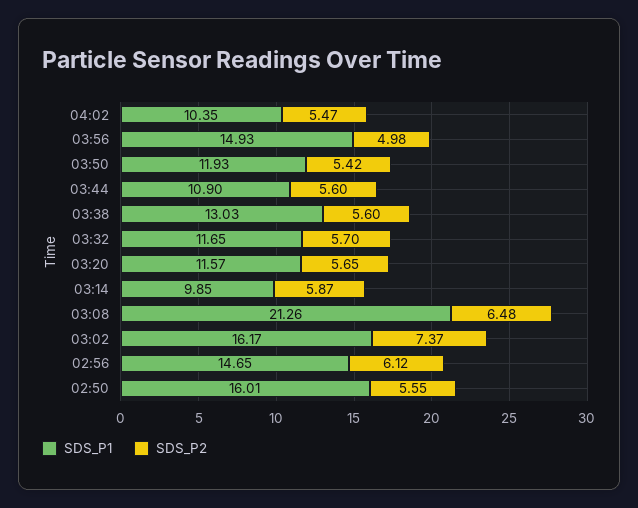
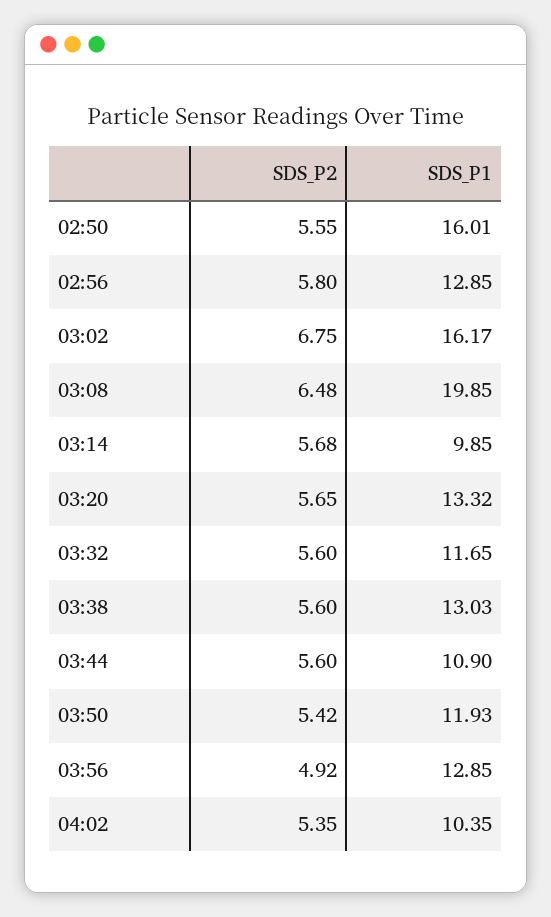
  {
    "SDS_P1": {
      "04:02": 10.35,
-     "03:56": 14.93,
+     "03:56": 12.85,
      "03:50": 11.93,
      "03:44": 10.9,
      "03:38": 13.03,
      "03:32": 11.65,
-     "03:20": 11.57,
+     "03:20": 13.32,
      "03:14": 9.85,
-     "03:08": 21.26,
+     "03:08": 19.85,
      "03:02": 16.17,
-     "02:56": 14.65,
+     "02:56": 12.85,
      "02:50": 16.01
    },
    "SDS_P2": {
-     "04:02": 5.47,
+     "04:02": 5.35,
-     "03:56": 4.98,
+     "03:56": 4.92,
      "03:50": 5.42,
      "03:44": 5.6,
      "03:38": 5.6,
-     "03:32": 5.7,
+     "03:32": 5.6,
      "03:20": 5.65,
-     "03:14": 5.87,
+     "03:14": 5.68,
      "03:08": 6.48,
-     "03:02": 7.37,
+     "03:02": 6.75,
-     "02:56": 6.12,
+     "02:56": 5.8,
      "02:50": 5.55
    }
  }

